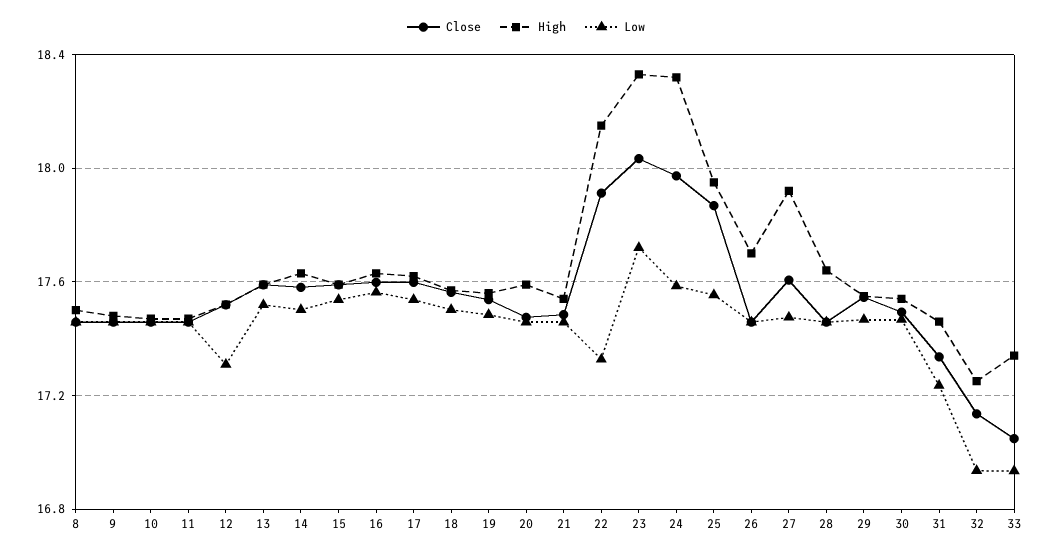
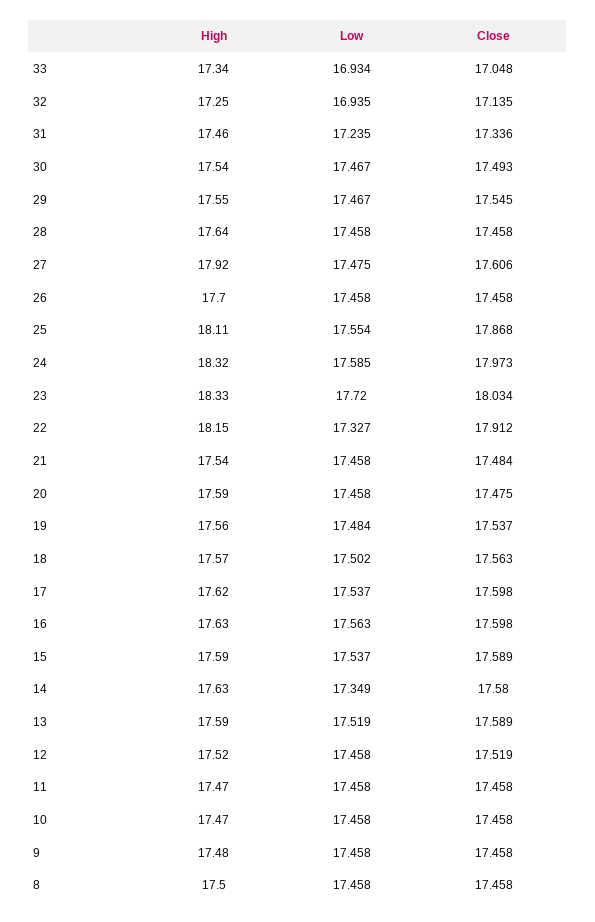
  {
    "Close": {
      "8": 17.458,
      "9": 17.458,
      "10": 17.458,
      "11": 17.458,
      "12": 17.519,
      "13": 17.589,
      "14": 17.58,
      "15": 17.589,
      "16": 17.598,
      "17": 17.598,
      "18": 17.563,
      "19": 17.537,
      "20": 17.475,
      "21": 17.484,
      "22": 17.912,
      "23": 18.034,
      "24": 17.973,
      "25": 17.868,
      "26": 17.458,
      "27": 17.606,
      "28": 17.458,
      "29": 17.545,
      "30": 17.493,
      "31": 17.336,
      "32": 17.135,
      "33": 17.048
    },
    "High": {
      "8": 17.5,
      "9": 17.48,
      "10": 17.47,
      "11": 17.47,
      "12": 17.52,
      "13": 17.59,
      "14": 17.63,
      "15": 17.59,
      "16": 17.63,
      "17": 17.62,
      "18": 17.57,
      "19": 17.56,
      "20": 17.59,
      "21": 17.54,
      "22": 18.15,
      "23": 18.33,
      "24": 18.32,
-     "25": 17.95,
+     "25": 18.11,
      "26": 17.7,
      "27": 17.92,
      "28": 17.64,
      "29": 17.55,
      "30": 17.54,
      "31": 17.46,
      "32": 17.25,
      "33": 17.34
    },
    "Low": {
      "8": 17.458,
      "9": 17.458,
      "10": 17.458,
      "11": 17.458,
-     "12": 17.3,
+     "12": 17.458,
      "13": 17.519,
-     "14": 17.5,
+     "14": 17.349,
      "15": 17.537,
      "16": 17.563,
      "17": 17.537,
      "18": 17.502,
      "19": 17.484,
      "20": 17.458,
      "21": 17.458,
      "22": 17.327,
      "23": 17.72,
      "24": 17.585,
      "25": 17.554,
      "26": 17.458,
      "27": 17.475,
      "28": 17.458,
      "29": 17.467,
      "30": 17.467,
      "31": 17.235,
      "32": 16.935,
      "33": 16.934
    }
  }

